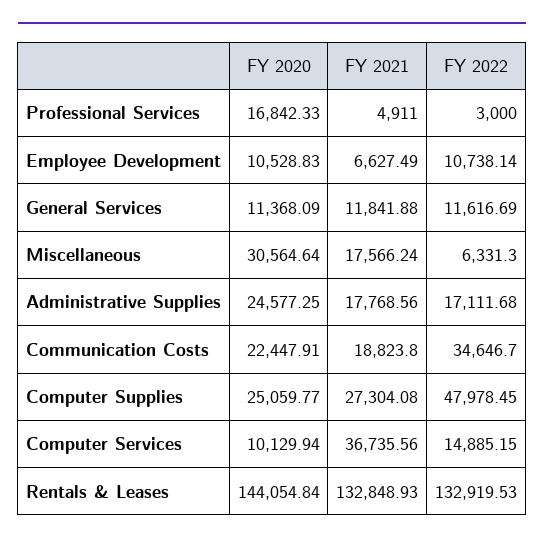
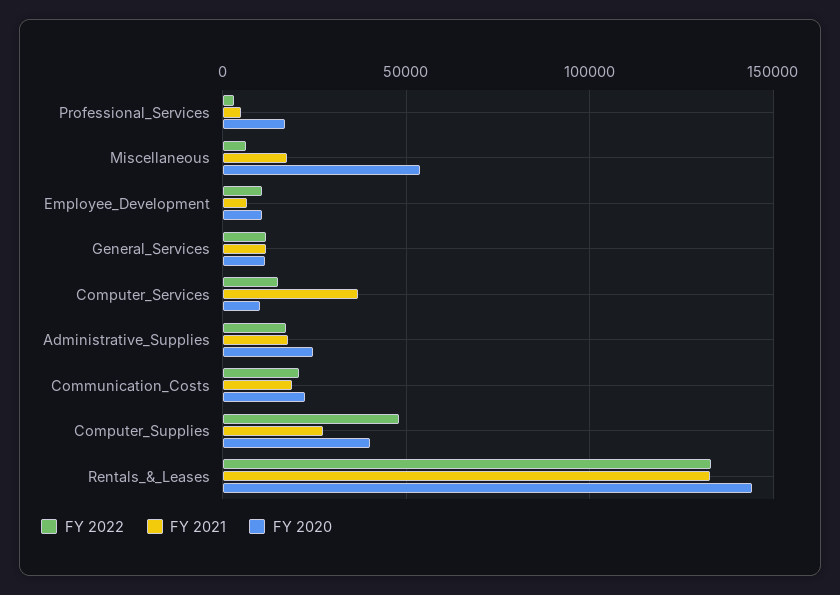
  {
    "FY 2020": {
      "Professional Services": 16842.33,
      "Employee Development": 10528.83,
      "General Services": 11368.09,
-     "Miscellaneous": 30564.64,
+     "Miscellaneous": 55000,
      "Administrative Supplies": 24577.25,
      "Communication Costs": 22447.91,
-     "Computer Supplies": 25059.77,
+     "Computer Supplies": 40000,
      "Computer Services": 10129.94,
      "Rentals & Leases": 144054.84
    },
    "FY 2021": {
      "Professional Services": 4911,
      "Employee Development": 6627.49,
      "General Services": 11841.88,
      "Miscellaneous": 17566.24,
      "Administrative Supplies": 17768.56,
      "Communication Costs": 18823.8,
      "Computer Supplies": 27304.08,
      "Computer Services": 36735.56,
      "Rentals & Leases": 132848.93
    },
    "FY 2022": {
      "Professional Services": 3000,
      "Employee Development": 10738.14,
      "General Services": 11616.69,
      "Miscellaneous": 6331.3,
      "Administrative Supplies": 17111.68,
-     "Communication Costs": 34646.7,
+     "Communication Costs": 20000,
      "Computer Supplies": 47978.45,
      "Computer Services": 14885.15,
      "Rentals & Leases": 132919.53
    }
  }

